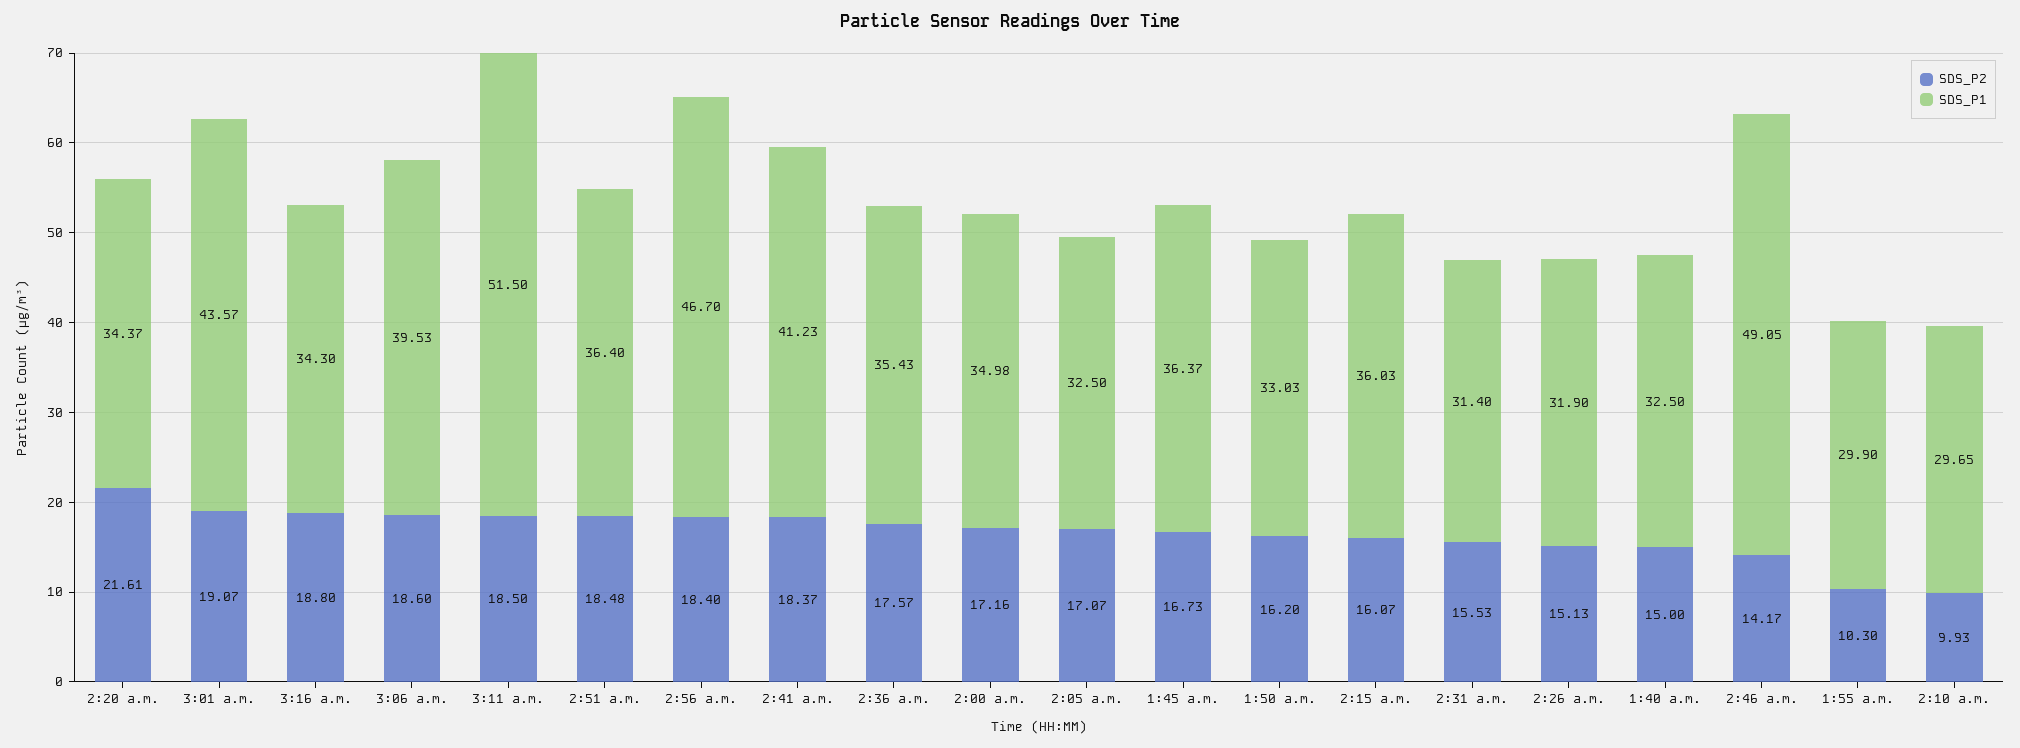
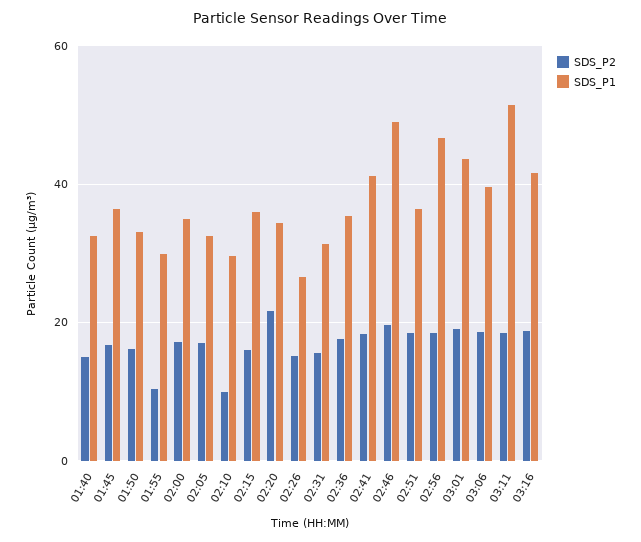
  {
    "SDS_P2": {
      "2:20 a.m.": 21.61,
      "3:01 a.m.": 19.07,
      "3:16 a.m.": 18.8,
      "3:06 a.m.": 18.6,
      "3:11 a.m.": 18.5,
      "2:51 a.m.": 18.48,
      "2:56 a.m.": 18.4,
      "2:41 a.m.": 18.37,
      "2:36 a.m.": 17.57,
      "2:00 a.m.": 17.16,
      "2:05 a.m.": 17.07,
      "1:45 a.m.": 16.73,
      "1:50 a.m.": 16.2,
      "2:15 a.m.": 16.07,
      "2:31 a.m.": 15.53,
      "2:26 a.m.": 15.13,
      "1:40 a.m.": 15,
-     "2:46 a.m.": 14.17,
+     "2:46 a.m.": 20,
      "1:55 a.m.": 10.3,
      "2:10 a.m.": 9.93
    },
    "SDS_P1": {
      "2:20 a.m.": 34.37,
      "3:01 a.m.": 43.57,
-     "3:16 a.m.": 34.3,
+     "3:16 a.m.": 42,
      "3:06 a.m.": 39.53,
      "3:11 a.m.": 51.5,
      "2:51 a.m.": 36.4,
      "2:56 a.m.": 46.7,
      "2:41 a.m.": 41.23,
      "2:36 a.m.": 35.43,
      "2:00 a.m.": 34.98,
      "2:05 a.m.": 32.5,
      "1:45 a.m.": 36.37,
      "1:50 a.m.": 33.03,
      "2:15 a.m.": 36.03,
      "2:31 a.m.": 31.4,
-     "2:26 a.m.": 31.9,
+     "2:26 a.m.": 26,
      "1:40 a.m.": 32.5,
      "2:46 a.m.": 49.05,
      "1:55 a.m.": 29.9,
      "2:10 a.m.": 29.65
    }
  }

